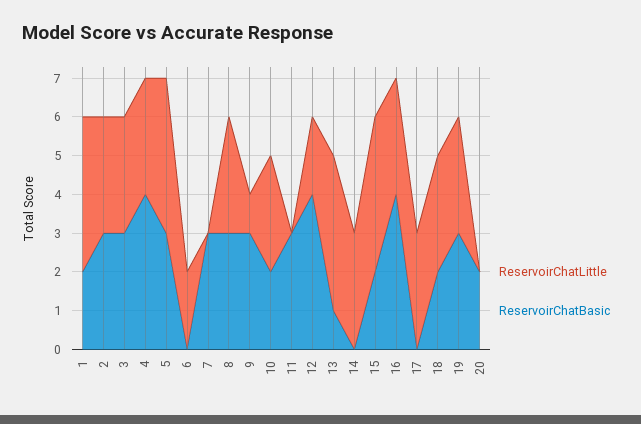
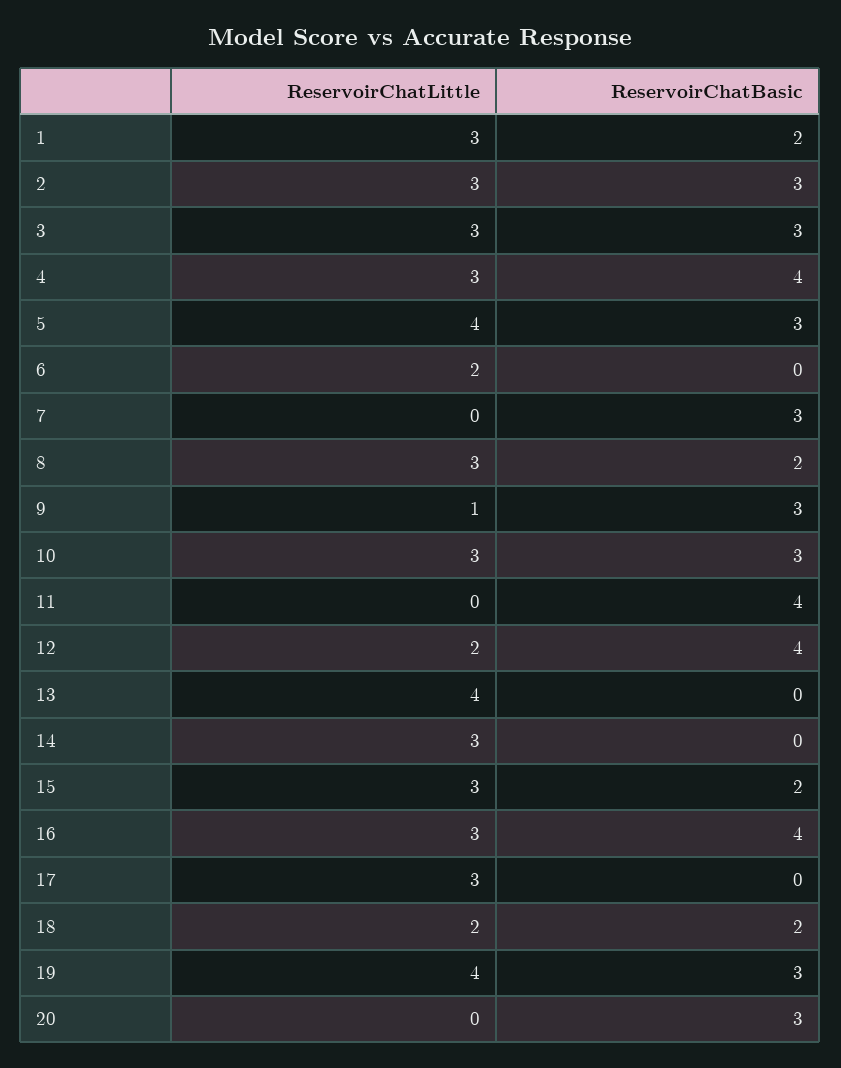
  {
    "ReservoirChatLittle": {
-     "1": 4,
+     "1": 3,
      "2": 3,
      "3": 3,
      "4": 3,
      "5": 4,
      "6": 2,
      "7": 0,
      "8": 3,
      "9": 1,
      "10": 3,
      "11": 0,
      "12": 2,
      "13": 4,
      "14": 3,
-     "15": 4,
+     "15": 3,
      "16": 3,
      "17": 3,
-     "18": 3,
+     "18": 2,
-     "19": 3,
+     "19": 4,
      "20": 0
    },
    "ReservoirChatBasic": {
      "1": 2,
      "2": 3,
      "3": 3,
      "4": 4,
      "5": 3,
      "6": 0,
      "7": 3,
-     "8": 3,
+     "8": 2,
      "9": 3,
-     "10": 2,
+     "10": 3,
-     "11": 3,
+     "11": 4,
      "12": 4,
-     "13": 1,
+     "13": 0,
      "14": 0,
      "15": 2,
      "16": 4,
      "17": 0,
      "18": 2,
      "19": 3,
-     "20": 2
+     "20": 3
    }
  }

